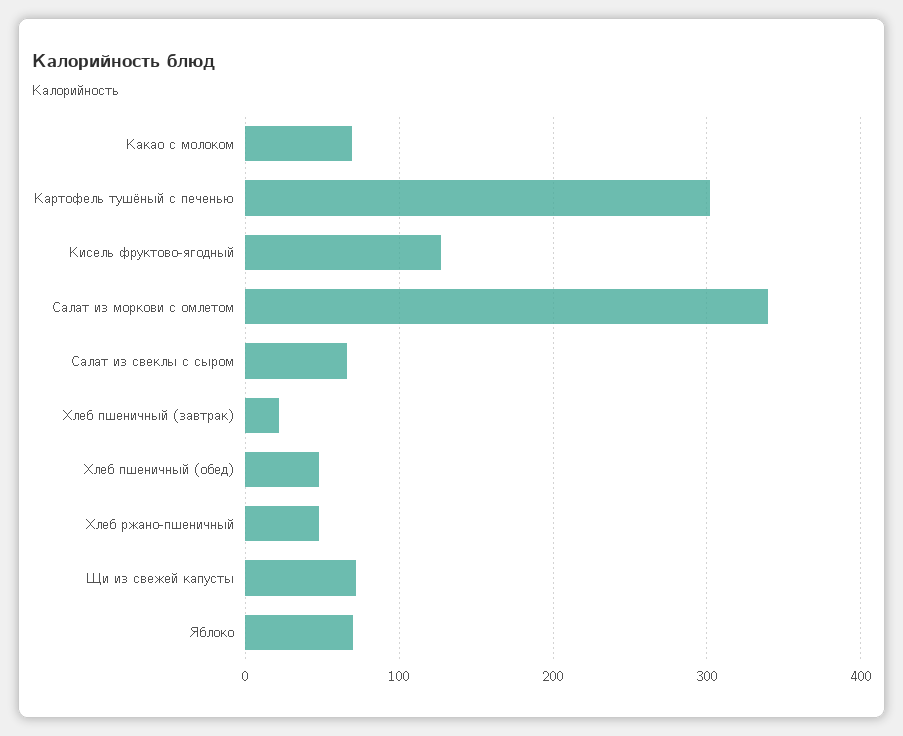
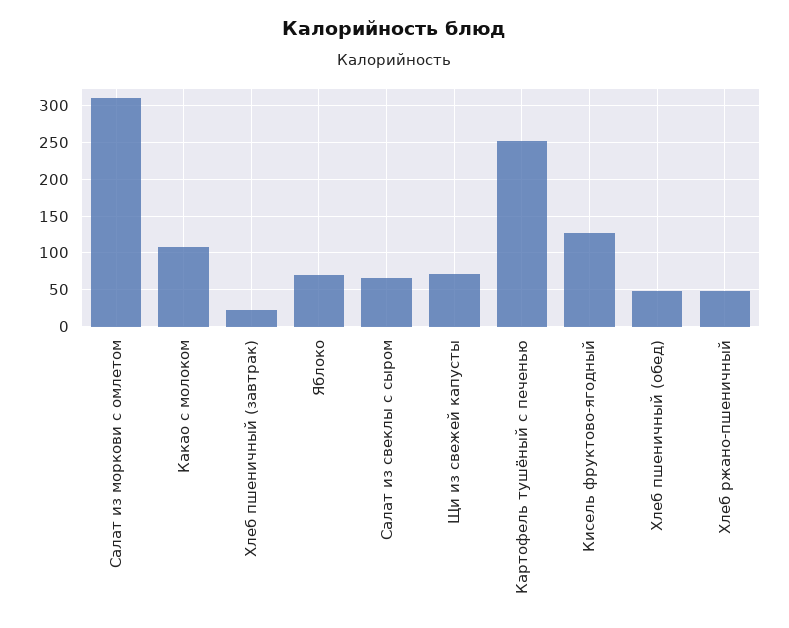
  {
-   "Какао с молоком": 70,
+   "Какао с молоком": 110,
-   "Картофель тушёный с печенью": 300,
+   "Картофель тушёный с печенью": 250,
    "Кисель фруктово-ягодный": 130,
-   "Салат из моркови с омлетом": 340,
+   "Салат из моркови с омлетом": 310,
    "Салат из свеклы с сыром": 70,
    "Хлеб пшеничный (завтрак)": 20,
    "Хлеб пшеничный (обед)": 50,
    "Хлеб ржано-пшеничный": 50,
    "Щи из свежей капусты": 70,
    "Яблоко": 70
  }

